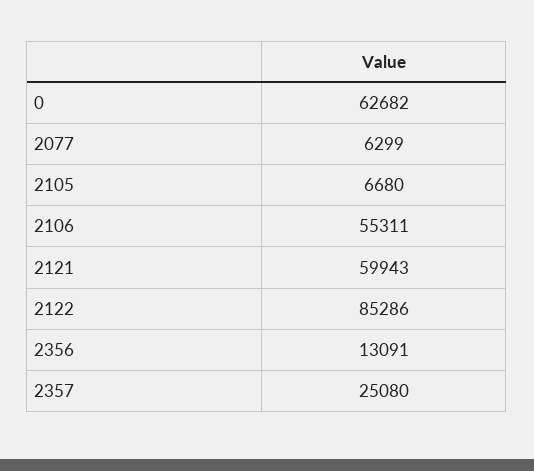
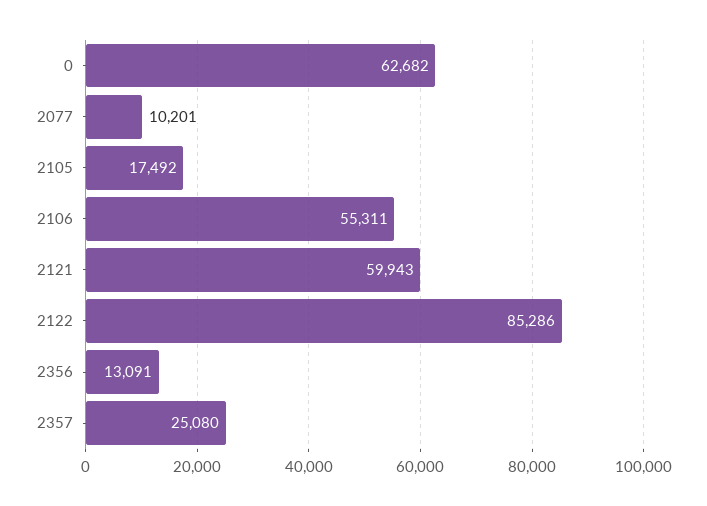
  {
    "0": 62682,
-   "2077": 6299,
+   "2077": 10201,
-   "2105": 6680,
+   "2105": 17492,
    "2106": 55311,
    "2121": 59943,
    "2122": 85286,
    "2356": 13091,
    "2357": 25080
  }

